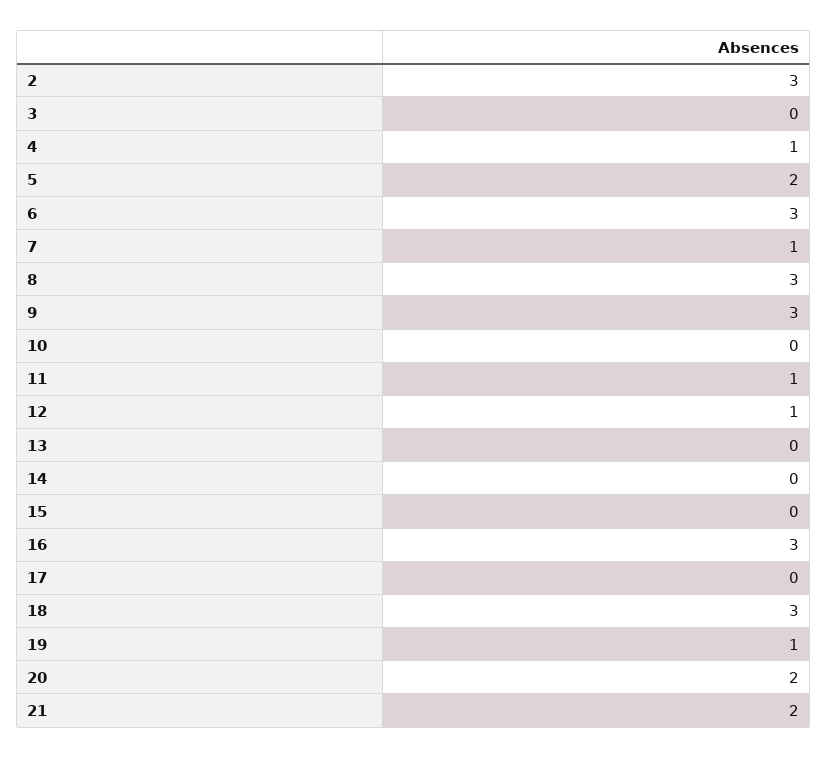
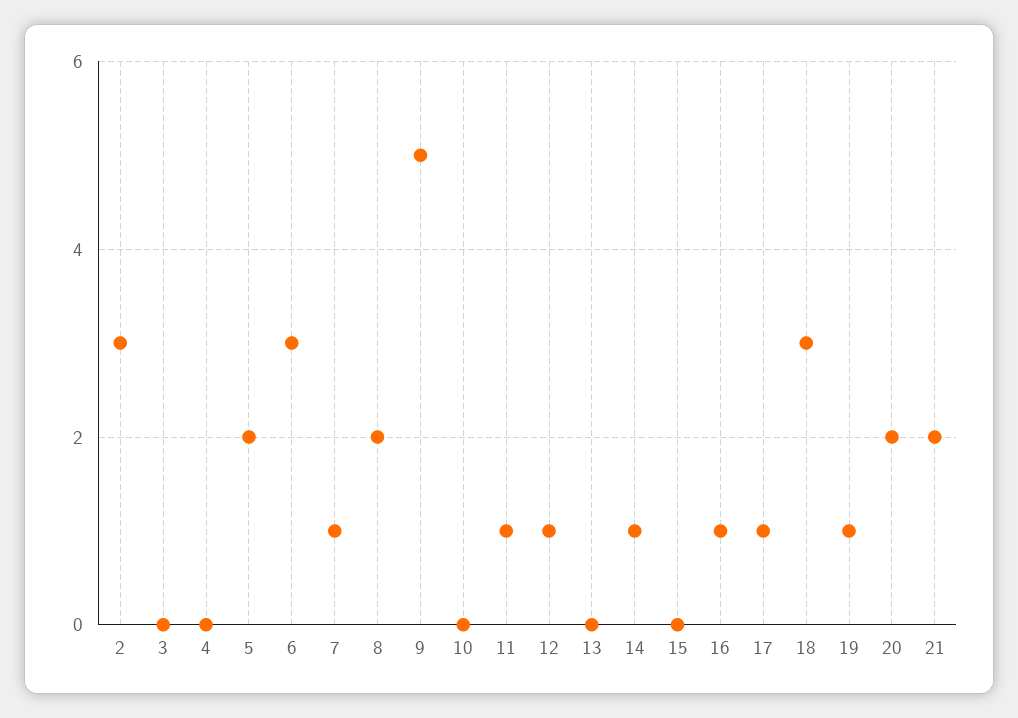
  {
    "2": 3,
    "3": 0,
-   "4": 1,
+   "4": 0,
    "5": 2,
    "6": 3,
    "7": 1,
-   "8": 3,
+   "8": 2,
-   "9": 3,
+   "9": 5,
    "10": 0,
    "11": 1,
    "12": 1,
    "13": 0,
-   "14": 0,
+   "14": 1,
    "15": 0,
-   "16": 3,
+   "16": 1,
-   "17": 0,
+   "17": 1,
    "18": 3,
    "19": 1,
    "20": 2,
    "21": 2
  }

